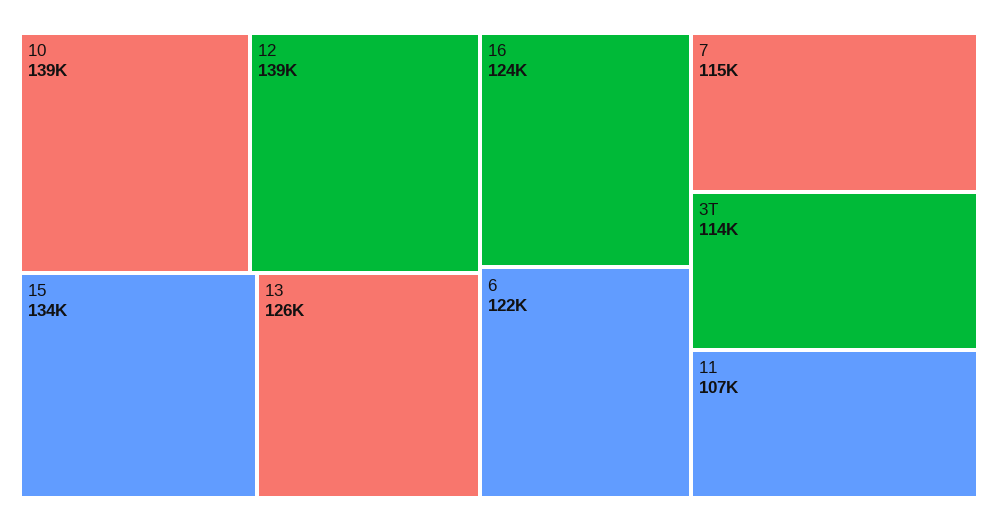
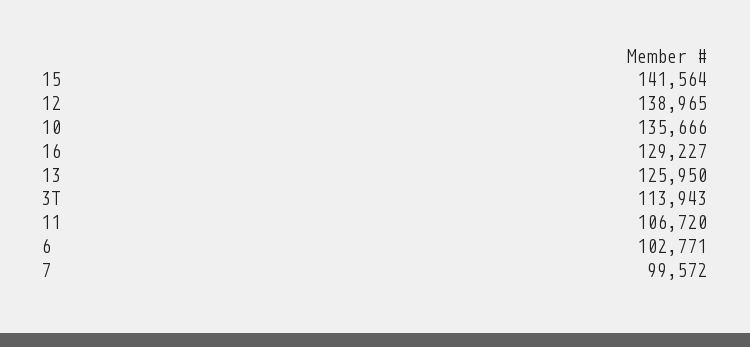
  {
-   "10": 139000,
+   "10": 135666,
    "12": 138965,
-   "15": 134000,
+   "15": 141564,
    "13": 125950,
-   "16": 124000,
+   "16": 129227,
-   "6": 122000,
+   "6": 102771,
-   "7": 115000,
+   "7": 99572,
    "3T": 113943,
    "11": 106720
  }

